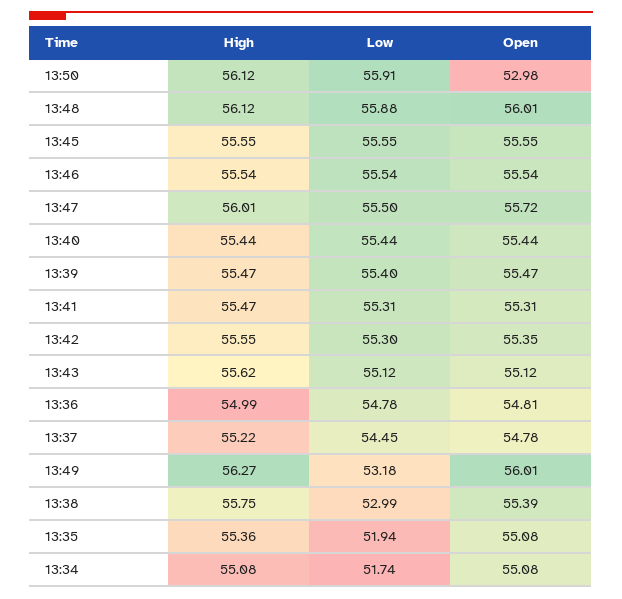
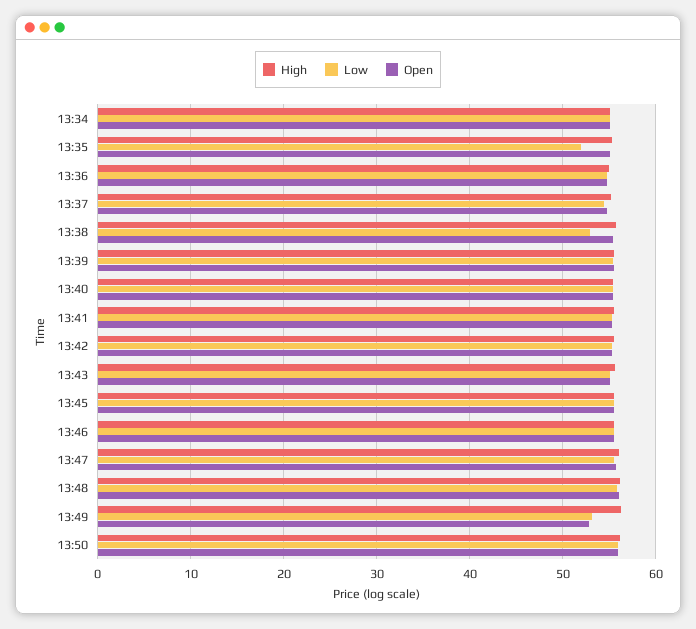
  {
    "High": {
      "13:50": 56.12,
      "13:48": 56.12,
      "13:45": 55.55,
      "13:46": 55.54,
      "13:47": 56.01,
      "13:40": 55.44,
      "13:39": 55.47,
      "13:41": 55.47,
      "13:42": 55.55,
      "13:43": 55.62,
      "13:36": 54.99,
      "13:37": 55.22,
      "13:49": 56.27,
      "13:38": 55.75,
      "13:35": 55.36,
      "13:34": 55.08
    },
    "Low": {
      "13:50": 55.91,
      "13:48": 55.88,
      "13:45": 55.55,
      "13:46": 55.54,
      "13:47": 55.5,
      "13:40": 55.44,
      "13:39": 55.4,
      "13:41": 55.31,
      "13:42": 55.3,
      "13:43": 55.12,
      "13:36": 54.78,
      "13:37": 54.45,
      "13:49": 53.18,
      "13:38": 52.99,
      "13:35": 51.94,
-     "13:34": 51.74
+     "13:34": 55
    },
    "Open": {
-     "13:50": 52.98,
+     "13:50": 56,
      "13:48": 56.01,
      "13:45": 55.55,
      "13:46": 55.54,
      "13:47": 55.72,
      "13:40": 55.44,
      "13:39": 55.47,
      "13:41": 55.31,
      "13:42": 55.35,
      "13:43": 55.12,
      "13:36": 54.81,
      "13:37": 54.78,
-     "13:49": 56.01,
+     "13:49": 53,
      "13:38": 55.39,
      "13:35": 55.08,
      "13:34": 55.08
    }
  }

